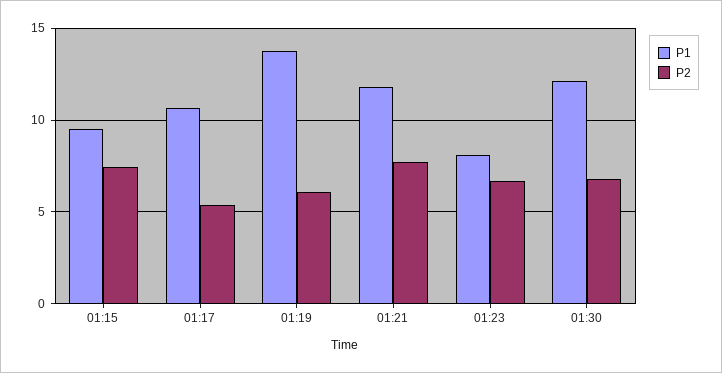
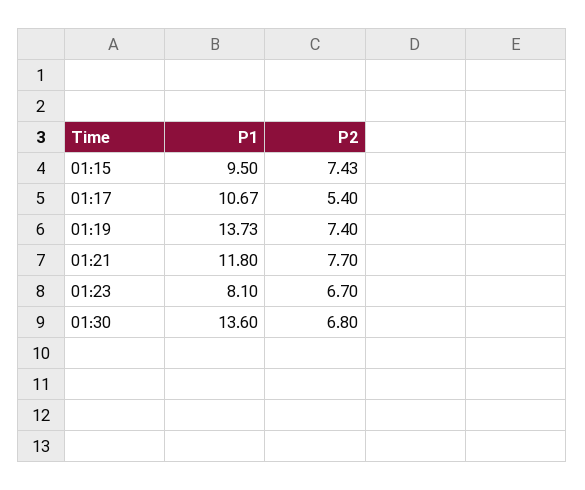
  {
    "P1": {
      "01:15": 9.5,
      "01:17": 10.67,
      "01:19": 13.73,
      "01:21": 11.8,
      "01:23": 8.1,
-     "01:30": 12
+     "01:30": 13.6
    },
    "P2": {
      "01:15": 7.43,
      "01:17": 5.4,
-     "01:19": 6,
+     "01:19": 7.4,
      "01:21": 7.7,
      "01:23": 6.7,
      "01:30": 6.8
    }
  }

